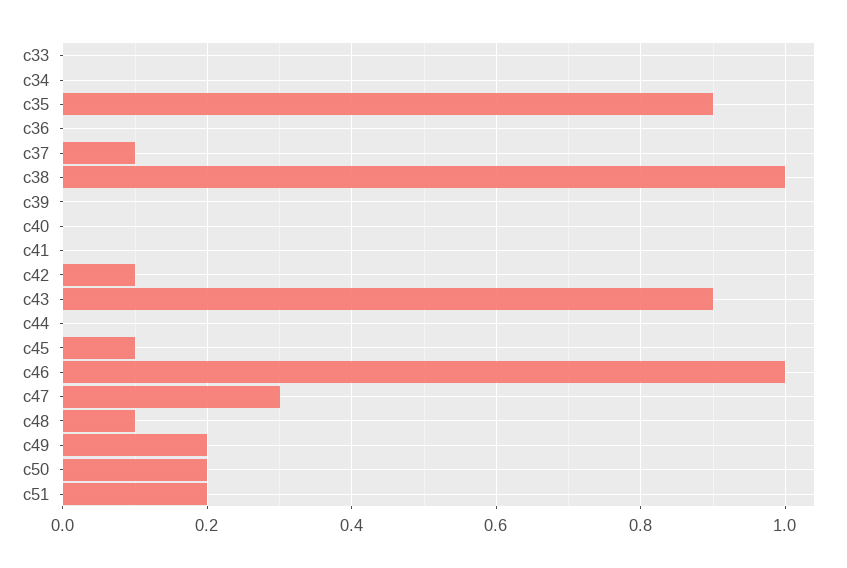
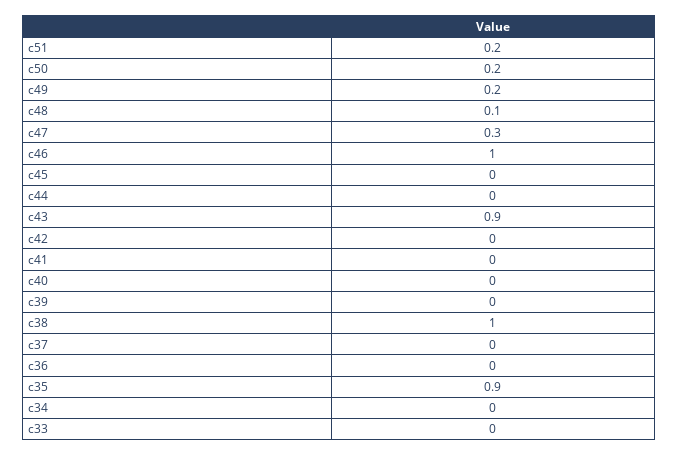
  {
    "c33": 0,
    "c34": 0,
    "c35": 0.9,
    "c36": 0,
-   "c37": 0.1,
+   "c37": 0,
    "c38": 1,
    "c39": 0,
    "c40": 0,
    "c41": 0,
-   "c42": 0.1,
+   "c42": 0,
    "c43": 0.9,
    "c44": 0,
-   "c45": 0.1,
+   "c45": 0,
    "c46": 1,
    "c47": 0.3,
    "c48": 0.1,
    "c49": 0.2,
    "c50": 0.2,
    "c51": 0.2
  }

